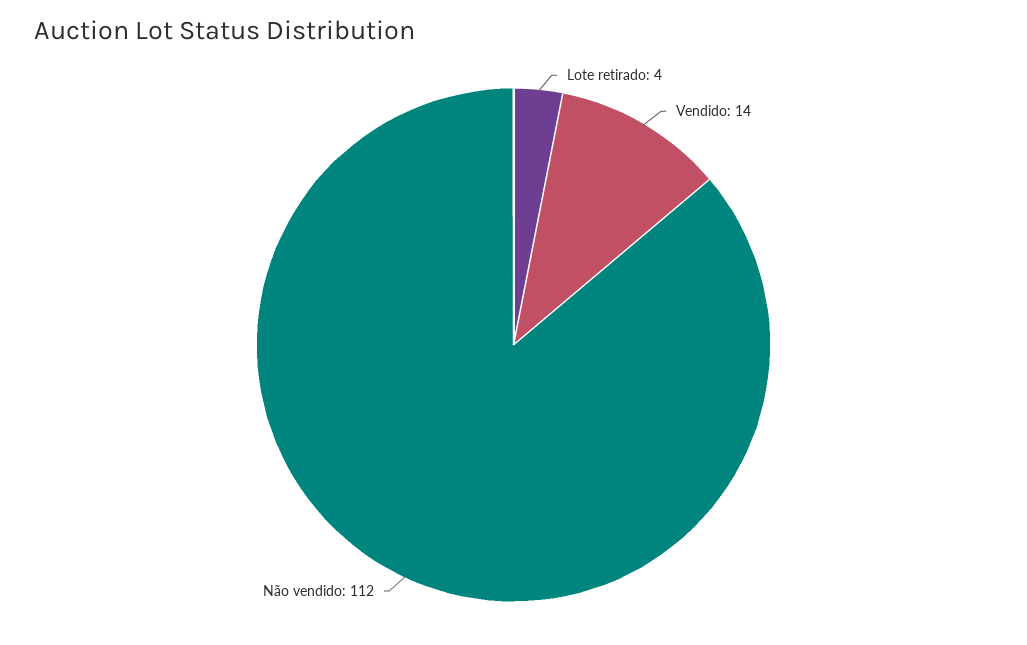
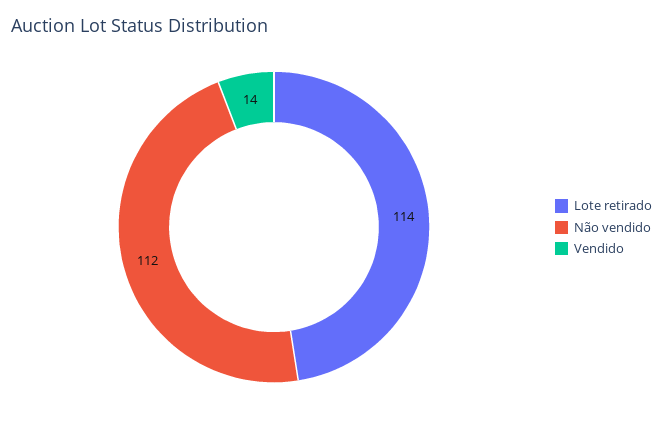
  {
-   "Lote retirado": 4,
+   "Lote retirado": 114,
    "Vendido": 14,
    "Não vendido": 112
  }

